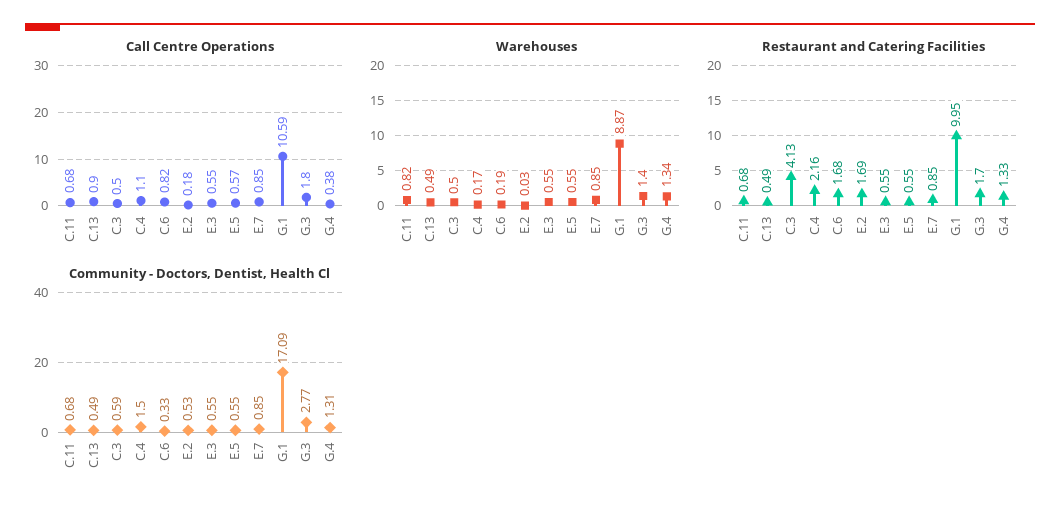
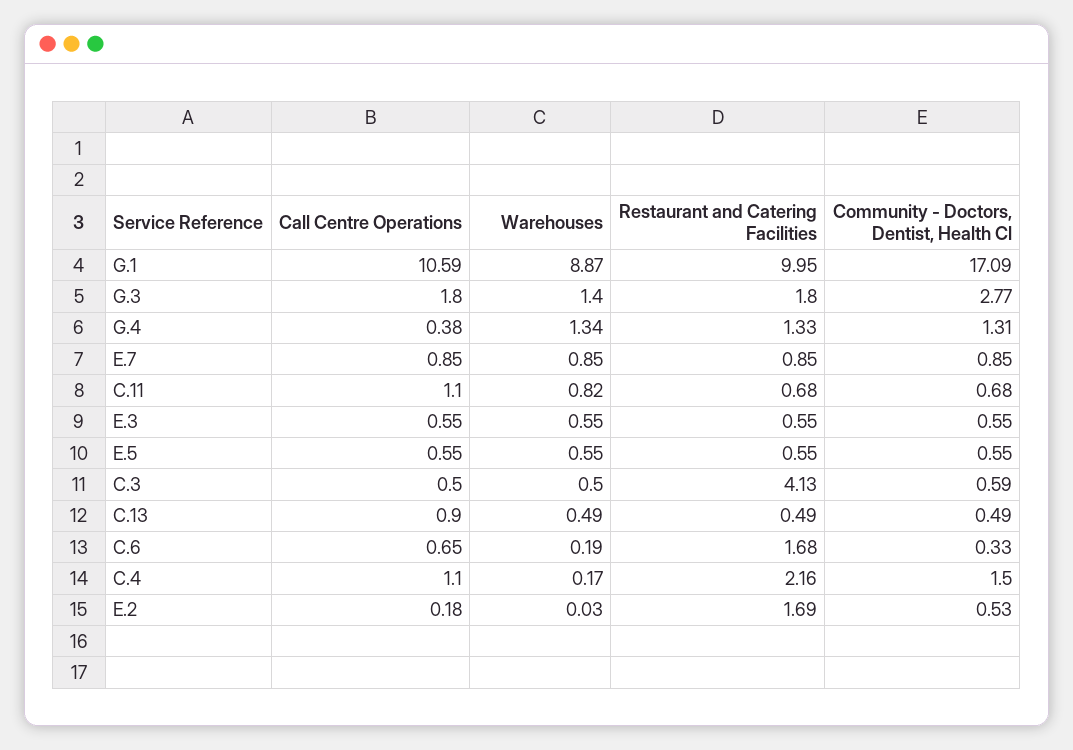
  {
    "Call Centre Operations": {
-     "C.11": 0.68,
+     "C.11": 1.1,
      "C.13": 0.9,
      "C.3": 0.5,
      "C.4": 1.1,
-     "C.6": 0.82,
+     "C.6": 0.65,
      "E.2": 0.18,
      "E.3": 0.55,
-     "E.5": 0.57,
+     "E.5": 0.55,
      "E.7": 0.85,
      "G.1": 10.59,
      "G.3": 1.8,
      "G.4": 0.38
    },
    "Warehouses": {
      "C.11": 0.82,
      "C.13": 0.49,
      "C.3": 0.5,
      "C.4": 0.17,
      "C.6": 0.19,
      "E.2": 0.03,
      "E.3": 0.55,
      "E.5": 0.55,
      "E.7": 0.85,
      "G.1": 8.87,
      "G.3": 1.4,
      "G.4": 1.34
    },
    "Restaurant and Catering Facilities": {
      "C.11": 0.68,
      "C.13": 0.49,
      "C.3": 4.13,
      "C.4": 2.16,
      "C.6": 1.68,
      "E.2": 1.69,
      "E.3": 0.55,
      "E.5": 0.55,
      "E.7": 0.85,
      "G.1": 9.95,
-     "G.3": 1.7,
+     "G.3": 1.8,
      "G.4": 1.33
    },
    "Community - Doctors, Dentist, Health Cl": {
      "C.11": 0.68,
      "C.13": 0.49,
      "C.3": 0.59,
      "C.4": 1.5,
      "C.6": 0.33,
      "E.2": 0.53,
      "E.3": 0.55,
      "E.5": 0.55,
      "E.7": 0.85,
      "G.1": 17.09,
      "G.3": 2.77,
      "G.4": 1.31
    }
  }

